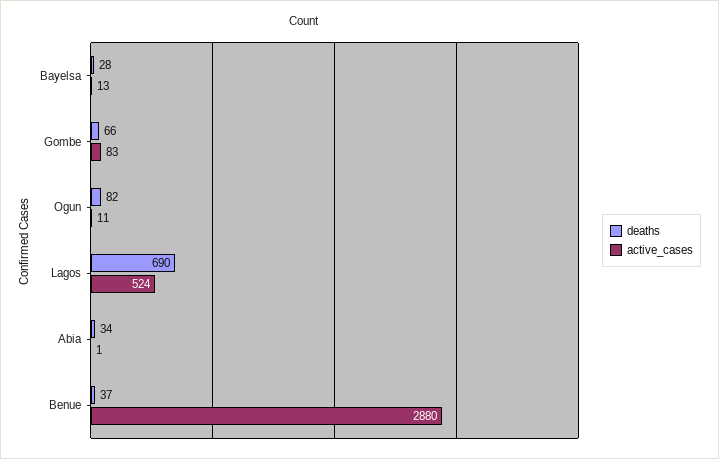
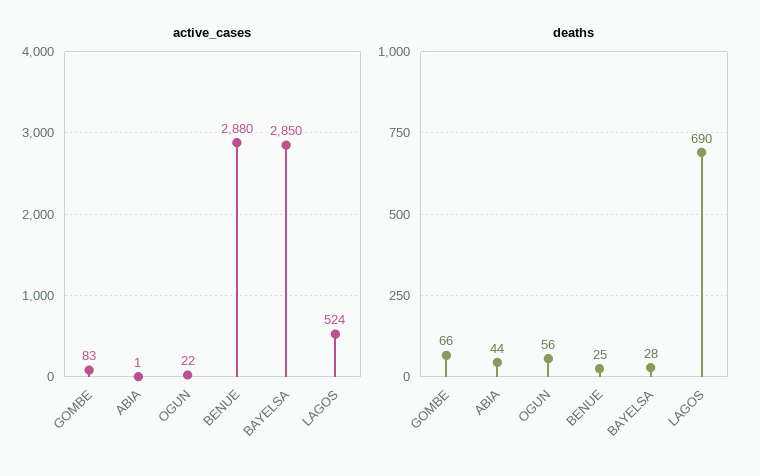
  {
    "deaths": {
      "Bayelsa": 28,
      "Gombe": 66,
-     "Ogun": 82,
+     "Ogun": 56,
      "Lagos": 690,
-     "Abia": 34,
+     "Abia": 44,
-     "Benue": 37
+     "Benue": 25
    },
    "active_cases": {
-     "Bayelsa": 13,
+     "Bayelsa": 2850,
      "Gombe": 83,
-     "Ogun": 11,
+     "Ogun": 22,
      "Lagos": 524,
      "Abia": 1,
      "Benue": 2880
    }
  }

